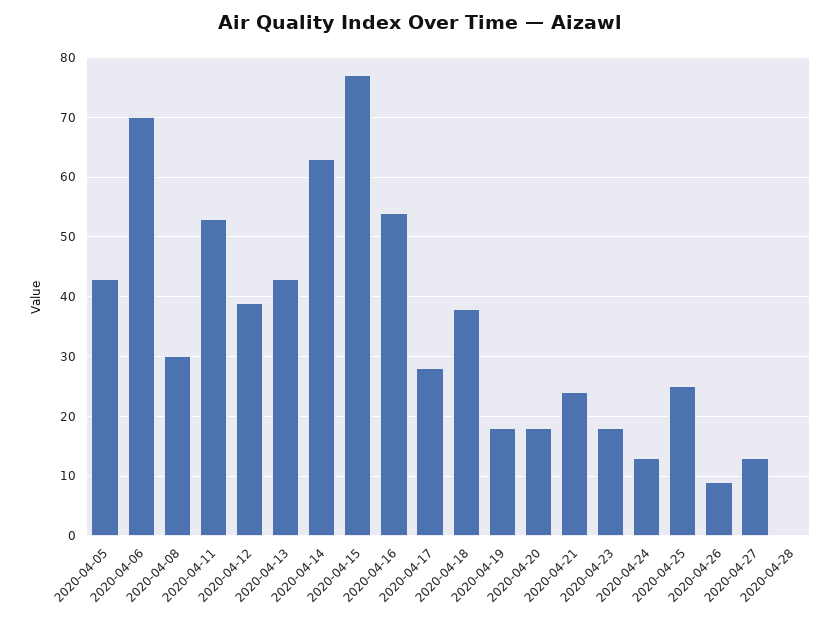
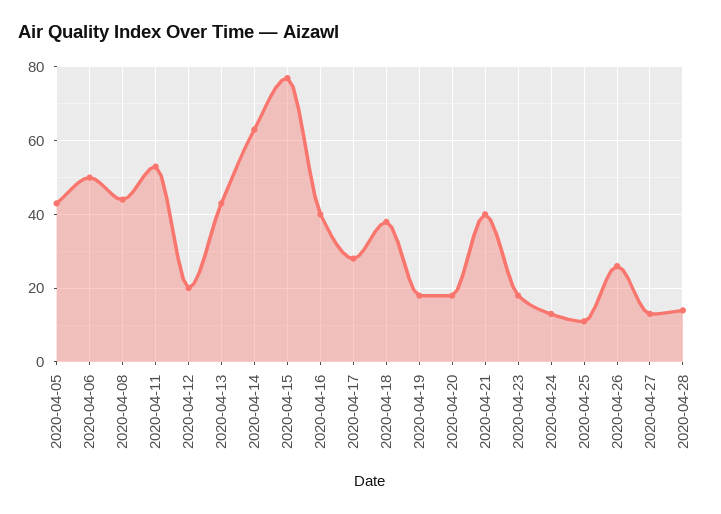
  {
    "2020-04-05": 45,
-   "2020-04-06": 70,
+   "2020-04-06": 50,
-   "2020-04-08": 30,
+   "2020-04-08": 45,
    "2020-04-11": 55,
-   "2020-04-12": 40,
+   "2020-04-12": 20,
    "2020-04-13": 45,
    "2020-04-14": 65,
    "2020-04-15": 75,
-   "2020-04-16": 55,
+   "2020-04-16": 40,
    "2020-04-17": 30,
    "2020-04-18": 40,
    "2020-04-19": 20,
    "2020-04-20": 20,
-   "2020-04-21": 25,
+   "2020-04-21": 40,
    "2020-04-23": 20,
    "2020-04-24": 15,
-   "2020-04-25": 25,
+   "2020-04-25": 10,
-   "2020-04-26": 10,
+   "2020-04-26": 25,
    "2020-04-27": 15,
-   "2020-04-28": 0
+   "2020-04-28": 15
  }

